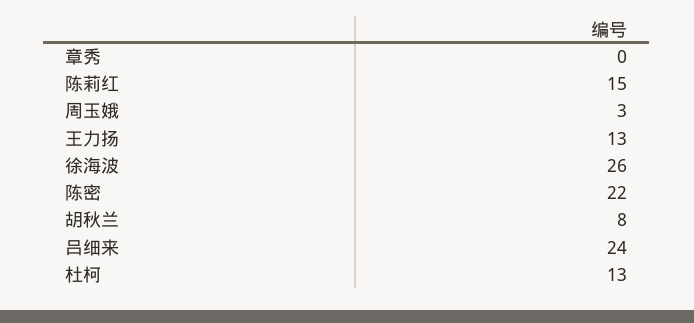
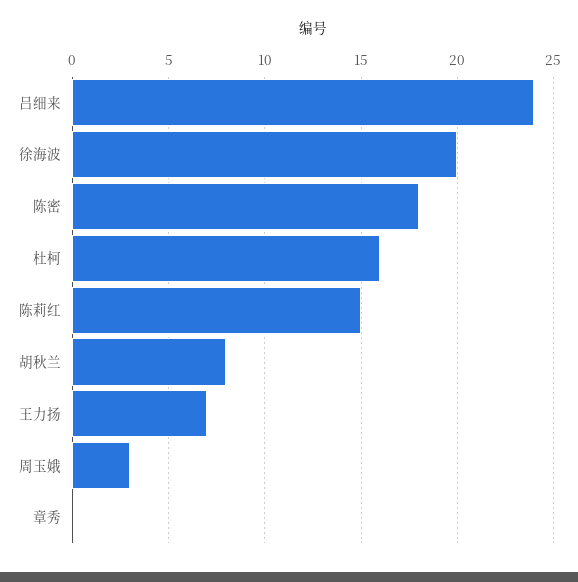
  {
    "章秀": 0,
    "陈莉红": 15,
    "周玉娥": 3,
-   "王力扬": 13,
+   "王力扬": 7,
-   "徐海波": 26,
+   "徐海波": 20,
-   "陈密": 22,
+   "陈密": 18,
    "胡秋兰": 8,
    "吕细来": 24,
-   "杜柯": 13
+   "杜柯": 16
  }

